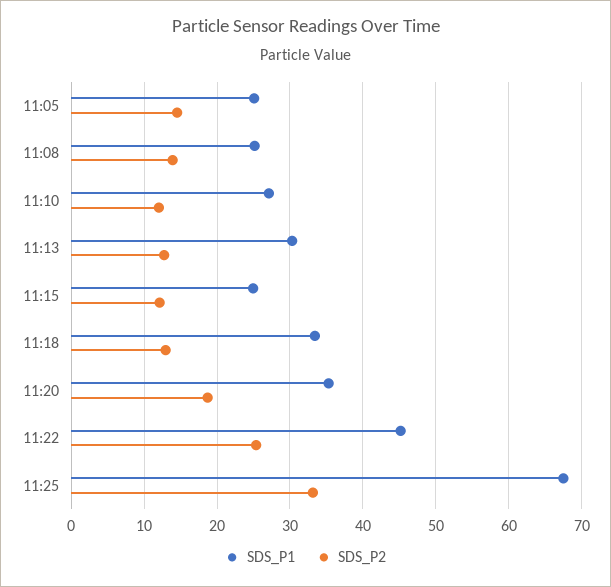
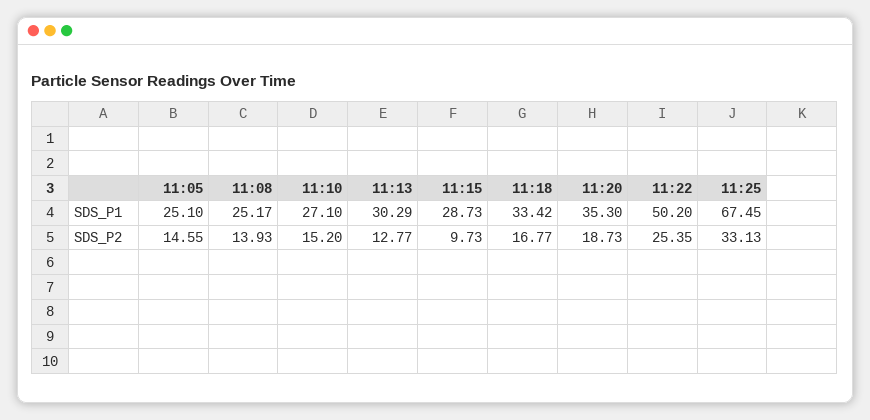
  {
    "SDS_P1": {
      "11:05": 25.1,
      "11:08": 25.17,
      "11:10": 27.1,
      "11:13": 30.29,
-     "11:15": 25,
+     "11:15": 28.73,
      "11:18": 33.42,
      "11:20": 35.3,
-     "11:22": 45,
+     "11:22": 50.2,
      "11:25": 67.45
    },
    "SDS_P2": {
      "11:05": 14.55,
      "11:08": 13.93,
-     "11:10": 12,
+     "11:10": 15.2,
      "11:13": 12.77,
-     "11:15": 12,
+     "11:15": 9.73,
-     "11:18": 13,
+     "11:18": 16.77,
      "11:20": 18.73,
      "11:22": 25.35,
      "11:25": 33.13
    }
  }

